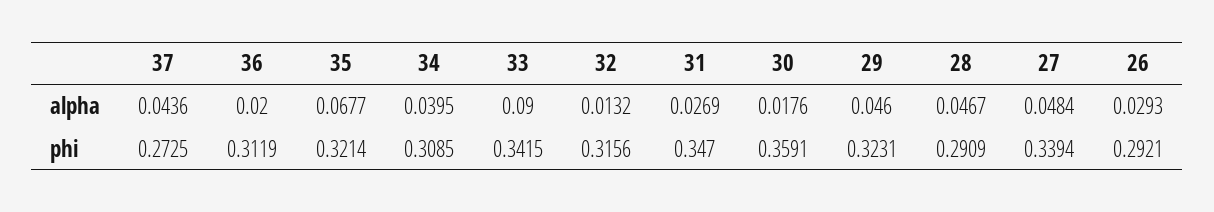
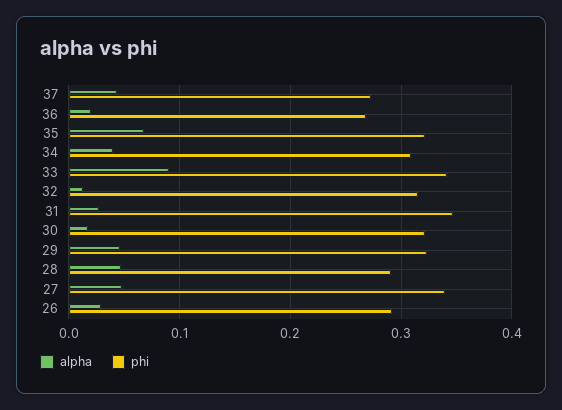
  {
    "alpha": {
      "37": 0.0436,
      "36": 0.02,
      "35": 0.0677,
      "34": 0.0395,
      "33": 0.09,
      "32": 0.0132,
      "31": 0.0269,
      "30": 0.0176,
      "29": 0.046,
      "28": 0.0467,
      "27": 0.0484,
      "26": 0.0293
    },
    "phi": {
      "37": 0.2725,
-     "36": 0.3119,
+     "36": 0.27,
      "35": 0.3214,
      "34": 0.3085,
      "33": 0.3415,
      "32": 0.3156,
      "31": 0.347,
-     "30": 0.3591,
+     "30": 0.32,
      "29": 0.3231,
      "28": 0.2909,
      "27": 0.3394,
      "26": 0.2921
    }
  }

